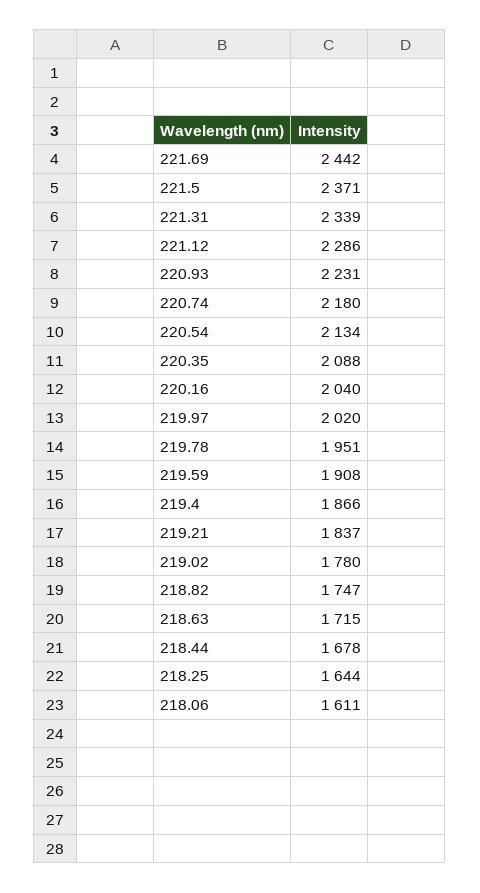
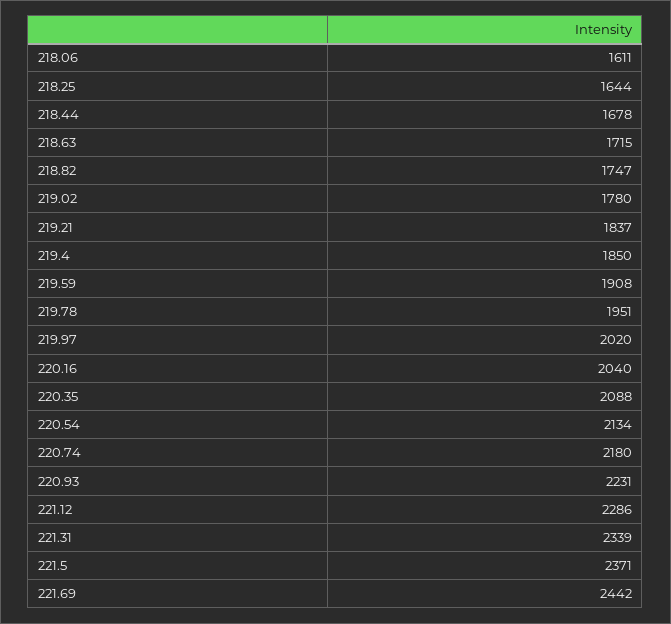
  {
    "221.69": 2442,
    "221.5": 2371,
    "221.31": 2339,
    "221.12": 2286,
    "220.93": 2231,
    "220.74": 2180,
    "220.54": 2134,
    "220.35": 2088,
    "220.16": 2040,
    "219.97": 2020,
    "219.78": 1951,
    "219.59": 1908,
-   "219.4": 1866,
+   "219.4": 1850,
    "219.21": 1837,
    "219.02": 1780,
    "218.82": 1747,
    "218.63": 1715,
    "218.44": 1678,
    "218.25": 1644,
    "218.06": 1611
  }

